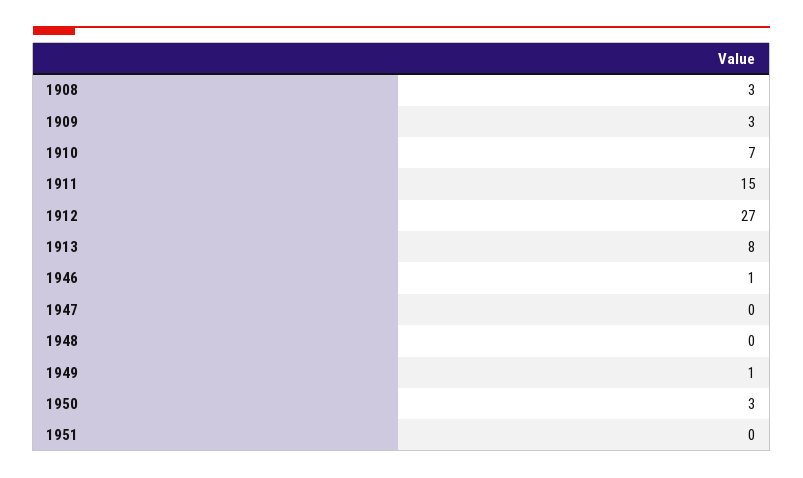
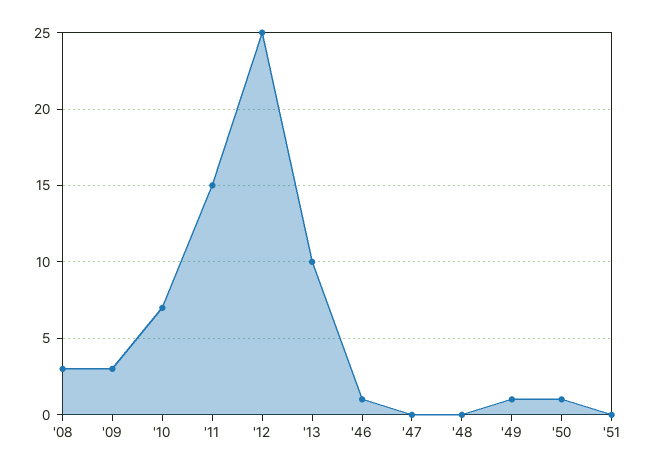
  {
    "1908": 3,
    "1909": 3,
    "1910": 7,
    "1911": 15,
-   "1912": 27,
+   "1912": 25,
-   "1913": 8,
+   "1913": 10,
    "1946": 1,
    "1947": 0,
    "1948": 0,
    "1949": 1,
-   "1950": 3,
+   "1950": 1,
    "1951": 0
  }

